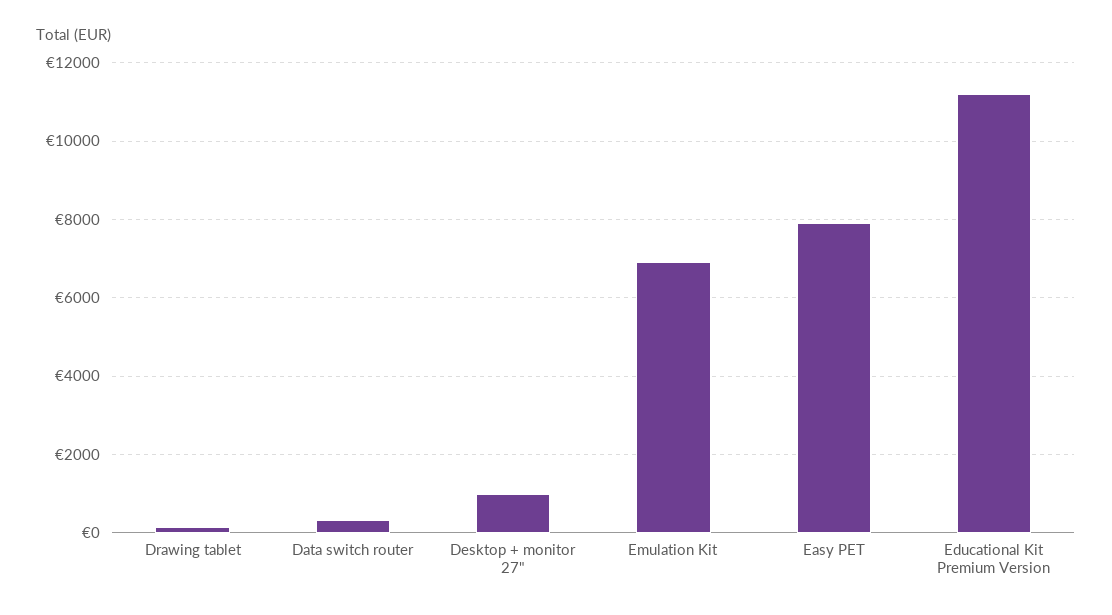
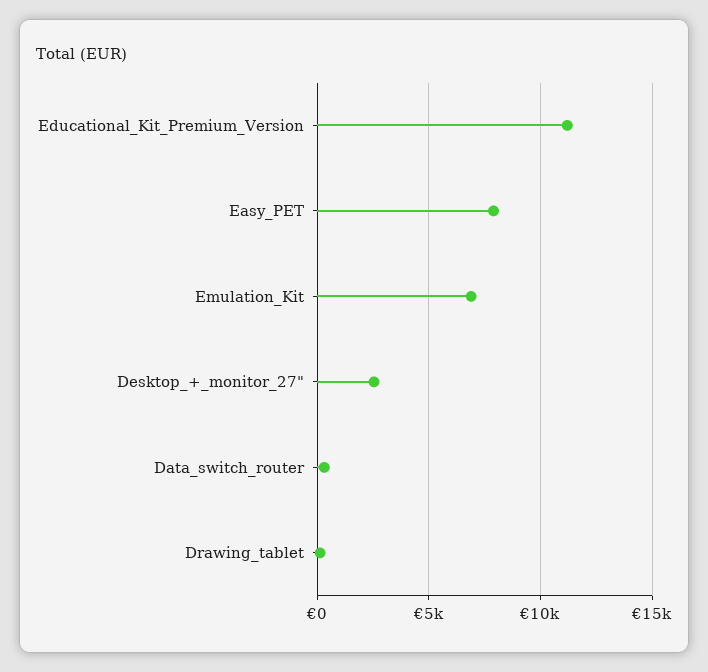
  {
    "Drawing tablet": 200,
    "Data switch router": 400,
-   "Desktop + monitor 27\"": 1000,
+   "Desktop + monitor 27\"": 2500,
    "Emulation Kit": 7000,
    "Easy PET": 8000,
    "Educational Kit Premium Version": 11200
  }

